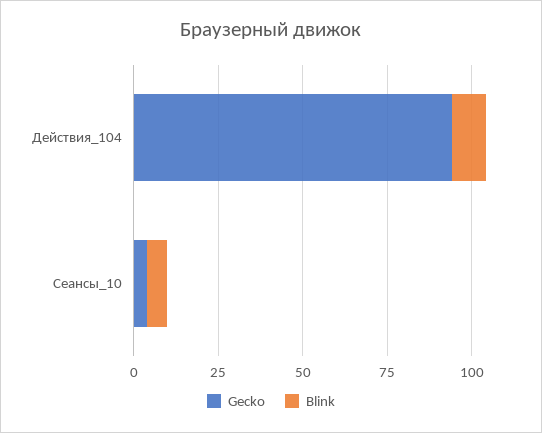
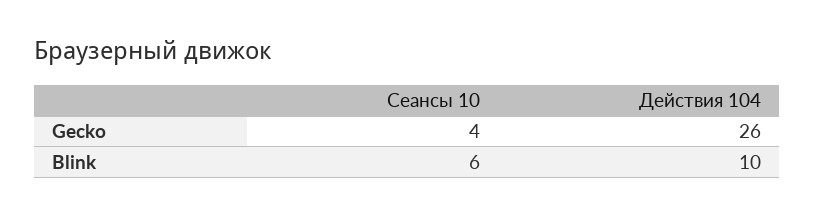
  {
    "Gecko": {
-     "Действия_104": 95,
+     "Действия_104": 26,
      "Сеансы_10": 4
    },
    "Blink": {
      "Действия_104": 10,
      "Сеансы_10": 6
    }
  }

